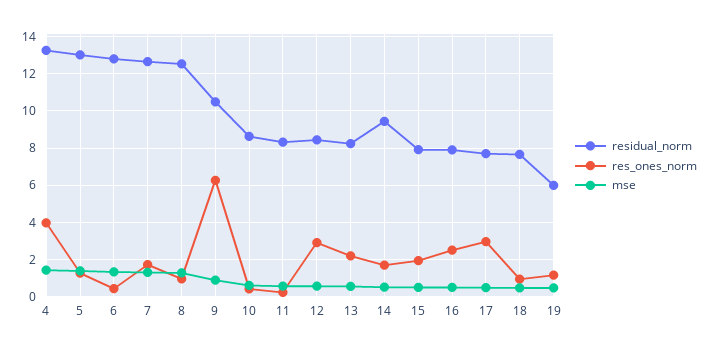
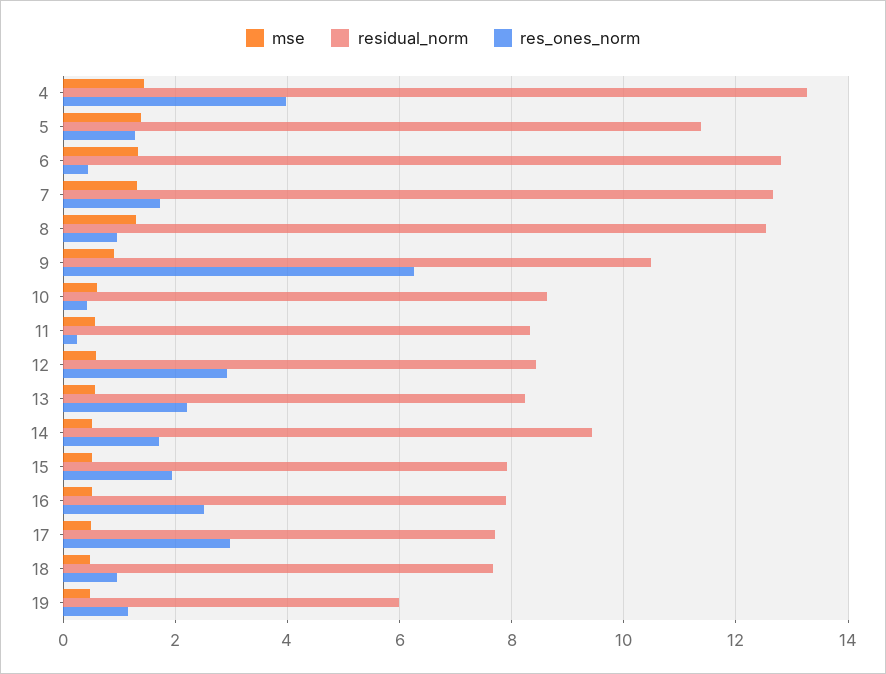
  {
    "residual_norm": {
      "4": 13.2,
-     "5": 13,
+     "5": 11.4,
      "6": 12.8,
      "7": 12.6,
      "8": 12.6,
      "9": 10.4,
      "10": 8.6,
      "11": 8.4,
      "12": 8.4,
      "13": 8.2,
      "14": 9.4,
      "15": 8,
      "16": 8,
      "17": 7.8,
      "18": 7.6,
      "19": 6
    },
    "res_ones_norm": {
      "4": 4,
      "5": 1.2,
      "6": 0.4,
      "7": 1.8,
      "8": 1,
      "9": 6.2,
      "10": 0.4,
      "11": 0.2,
      "12": 3,
      "13": 2.2,
      "14": 1.8,
      "15": 2,
      "16": 2.6,
      "17": 3,
      "18": 1,
      "19": 1.2
    },
    "mse": {
      "4": 1.4,
      "5": 1.4,
      "6": 1.4,
      "7": 1.4,
      "8": 1.2,
      "9": 1,
      "10": 0.6,
      "11": 0.6,
      "12": 0.6,
      "13": 0.6,
      "14": 0.6,
      "15": 0.6,
      "16": 0.6,
      "17": 0.4,
      "18": 0.4,
      "19": 0.4
    }
  }

